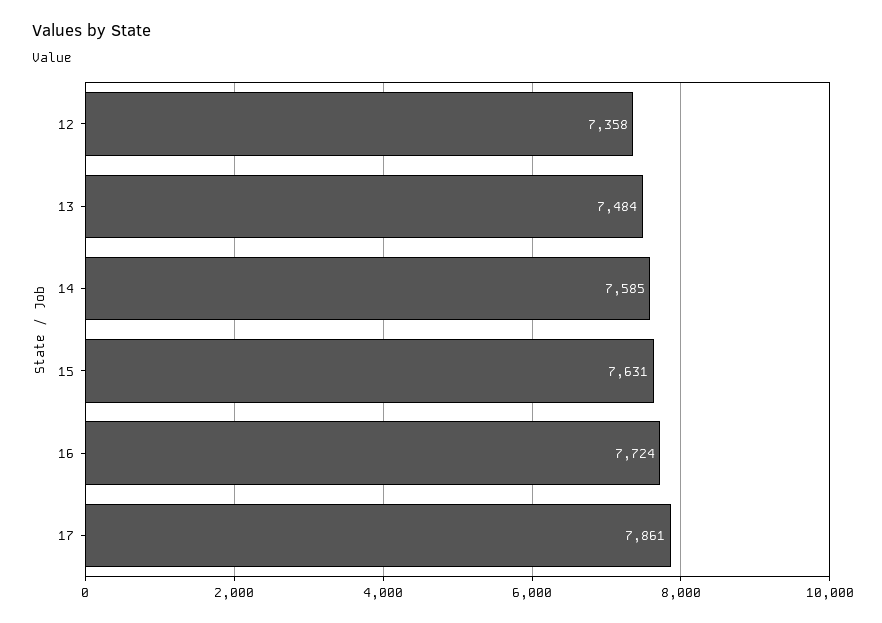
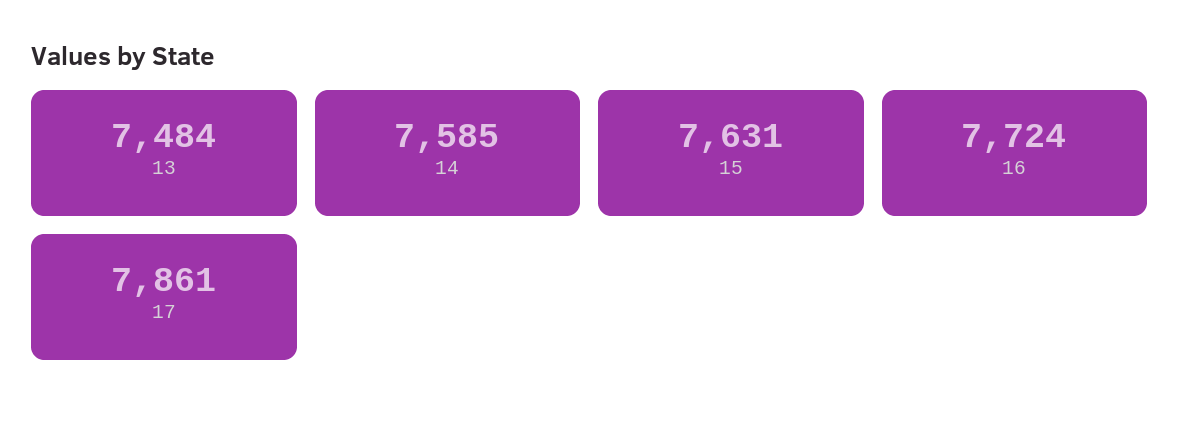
  {
-   "12": 7358,
    "13": 7484,
    "14": 7585,
    "15": 7631,
    "16": 7724,
    "17": 7861
  }

